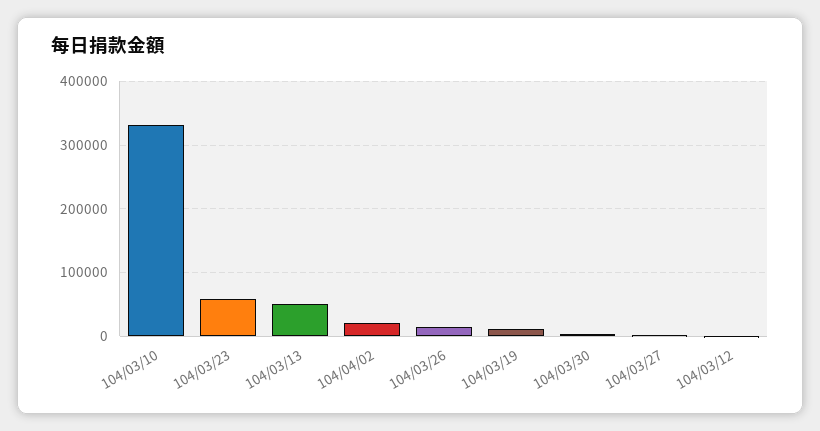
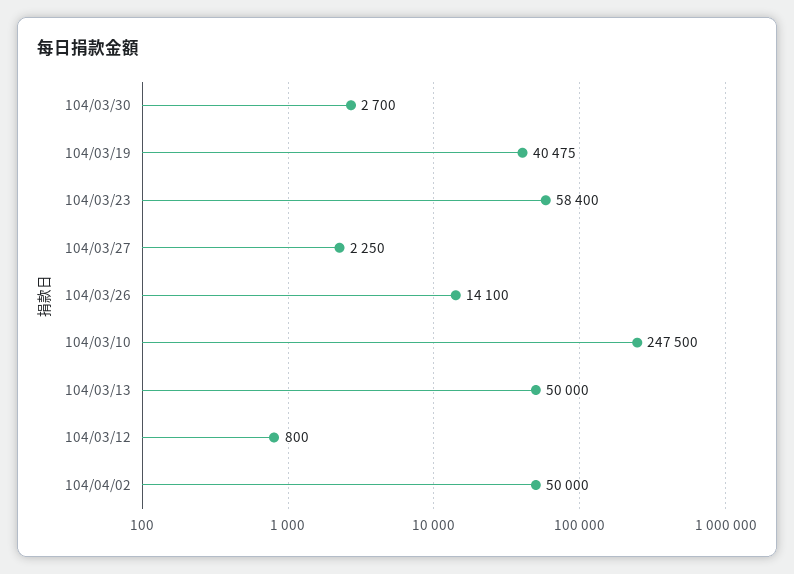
  {
-   "104/03/10": 330000,
+   "104/03/10": 247500,
    "104/03/23": 58400,
    "104/03/13": 50000,
-   "104/04/02": 20000,
+   "104/04/02": 50000,
    "104/03/26": 14100,
-   "104/03/19": 10000,
+   "104/03/19": 40475,
    "104/03/30": 2700,
    "104/03/27": 2250,
    "104/03/12": 800
  }

